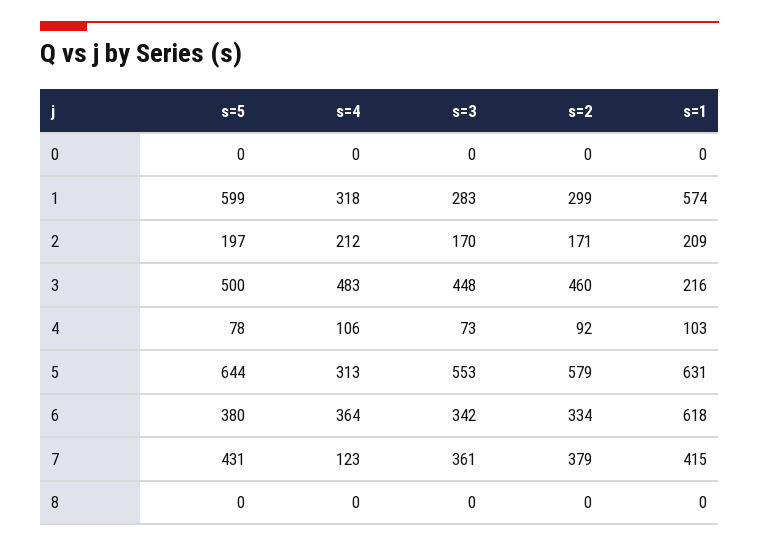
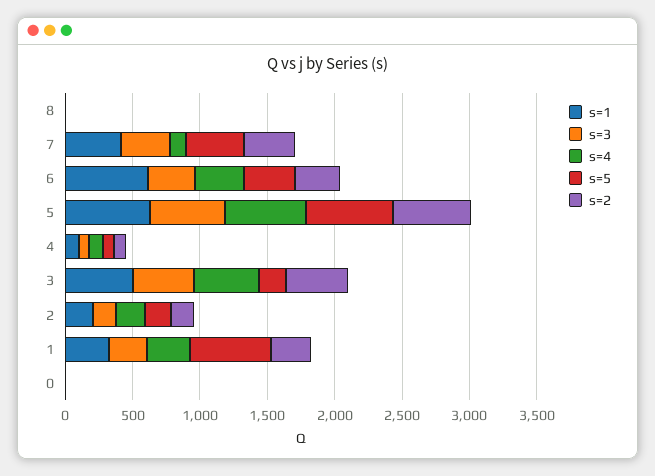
  {
    "s=5": {
      "0": 0,
      "1": 599,
      "2": 197,
-     "3": 500,
+     "3": 200,
      "4": 78,
      "5": 644,
      "6": 380,
      "7": 431,
      "8": 0
    },
    "s=4": {
      "0": 0,
      "1": 318,
      "2": 212,
      "3": 483,
      "4": 106,
-     "5": 313,
+     "5": 600,
      "6": 364,
      "7": 123,
      "8": 0
    },
    "s=3": {
      "0": 0,
      "1": 283,
      "2": 170,
      "3": 448,
      "4": 73,
      "5": 553,
      "6": 342,
      "7": 361,
      "8": 0
    },
    "s=2": {
      "0": 0,
      "1": 299,
      "2": 171,
      "3": 460,
      "4": 92,
      "5": 579,
      "6": 334,
      "7": 379,
      "8": 0
    },
    "s=1": {
      "0": 0,
-     "1": 574,
+     "1": 300,
      "2": 209,
-     "3": 216,
+     "3": 500,
      "4": 103,
      "5": 631,
      "6": 618,
      "7": 415,
      "8": 0
    }
  }

